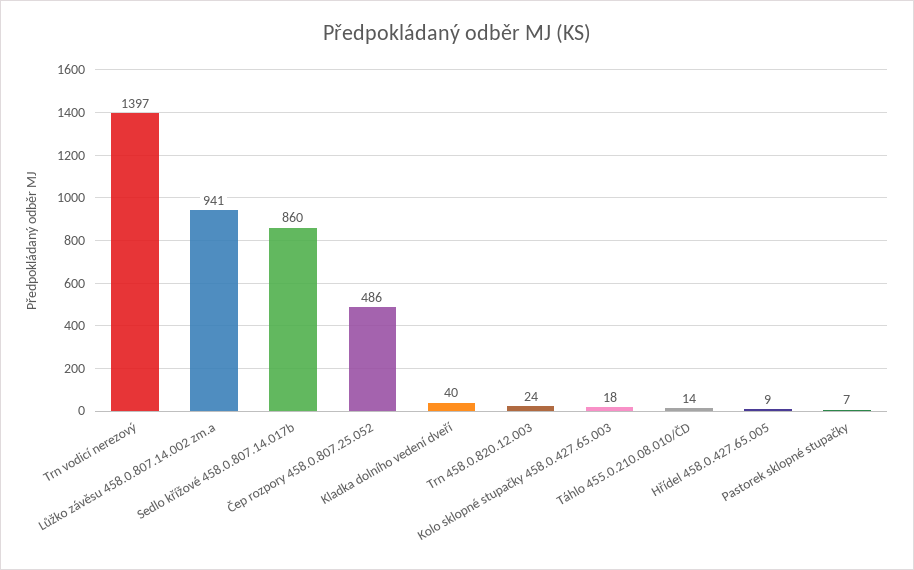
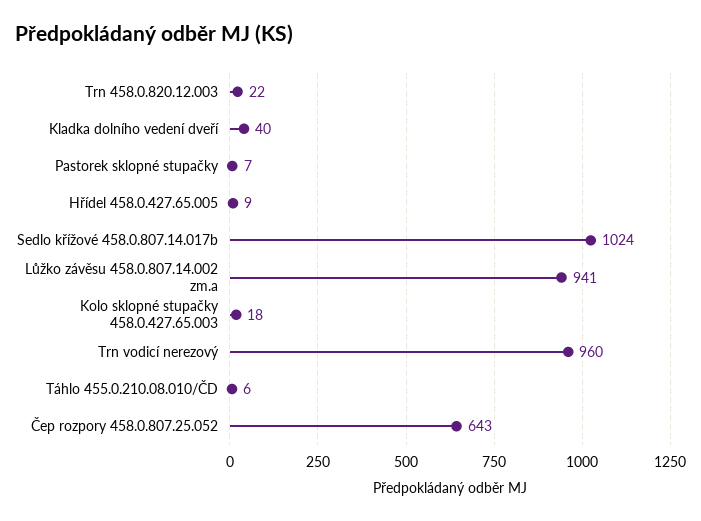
  {
-   "Trn vodicí nerezový": 1397,
+   "Trn vodicí nerezový": 960,
    "Lůžko závěsu 458.0.807.14.002 zm.a": 941,
-   "Sedlo křížové 458.0.807.14.017b": 860,
+   "Sedlo křížové 458.0.807.14.017b": 1024,
-   "Čep rozpory 458.0.807.25.052": 486,
+   "Čep rozpory 458.0.807.25.052": 643,
    "Kladka dolního vedení dveří": 40,
-   "Trn 458.0.820.12.003": 24,
+   "Trn 458.0.820.12.003": 22,
    "Kolo sklopné stupačky 458.0.427.65.003": 18,
-   "Táhlo 455.0.210.08.010/ČD": 14,
+   "Táhlo 455.0.210.08.010/ČD": 6,
    "Hřídel 458.0.427.65.005": 9,
    "Pastorek sklopné stupačky": 7
  }

